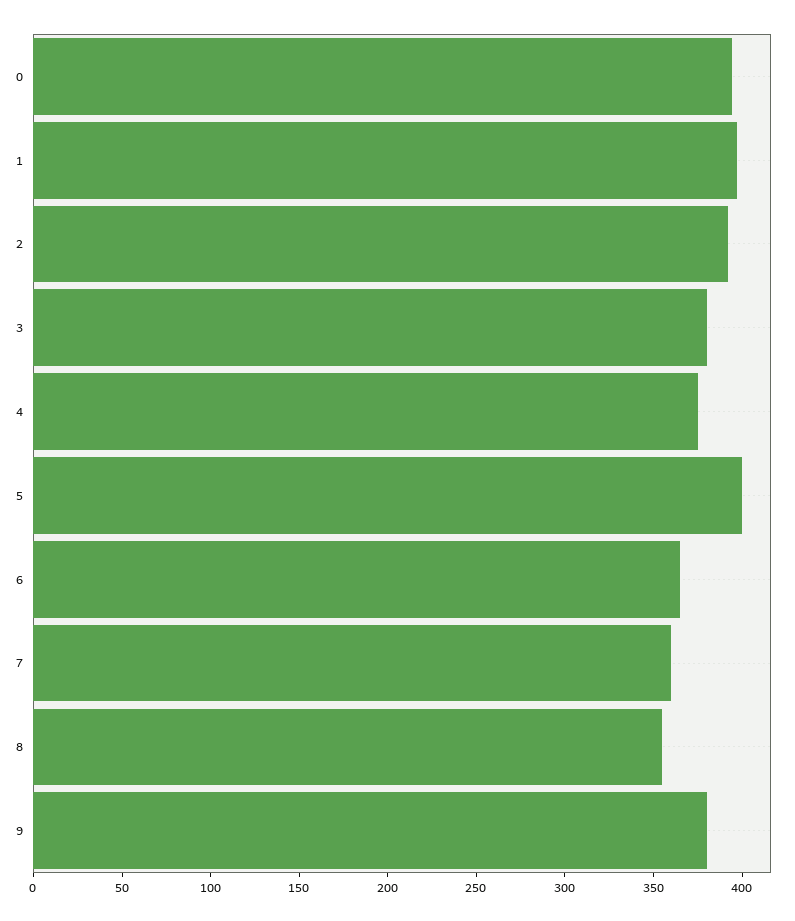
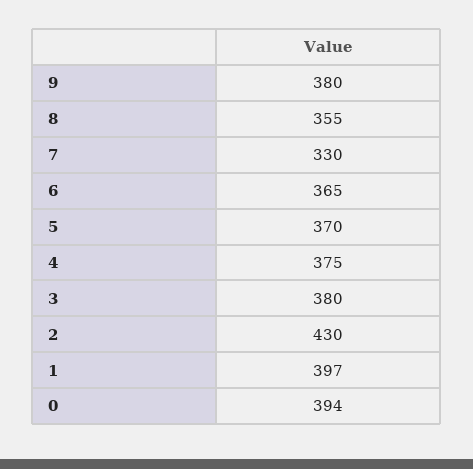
  {
    "0": 394,
    "1": 397,
-   "2": 390,
+   "2": 430,
    "3": 380,
    "4": 375,
-   "5": 400,
+   "5": 370,
    "6": 365,
-   "7": 360,
+   "7": 330,
    "8": 355,
    "9": 380
  }

